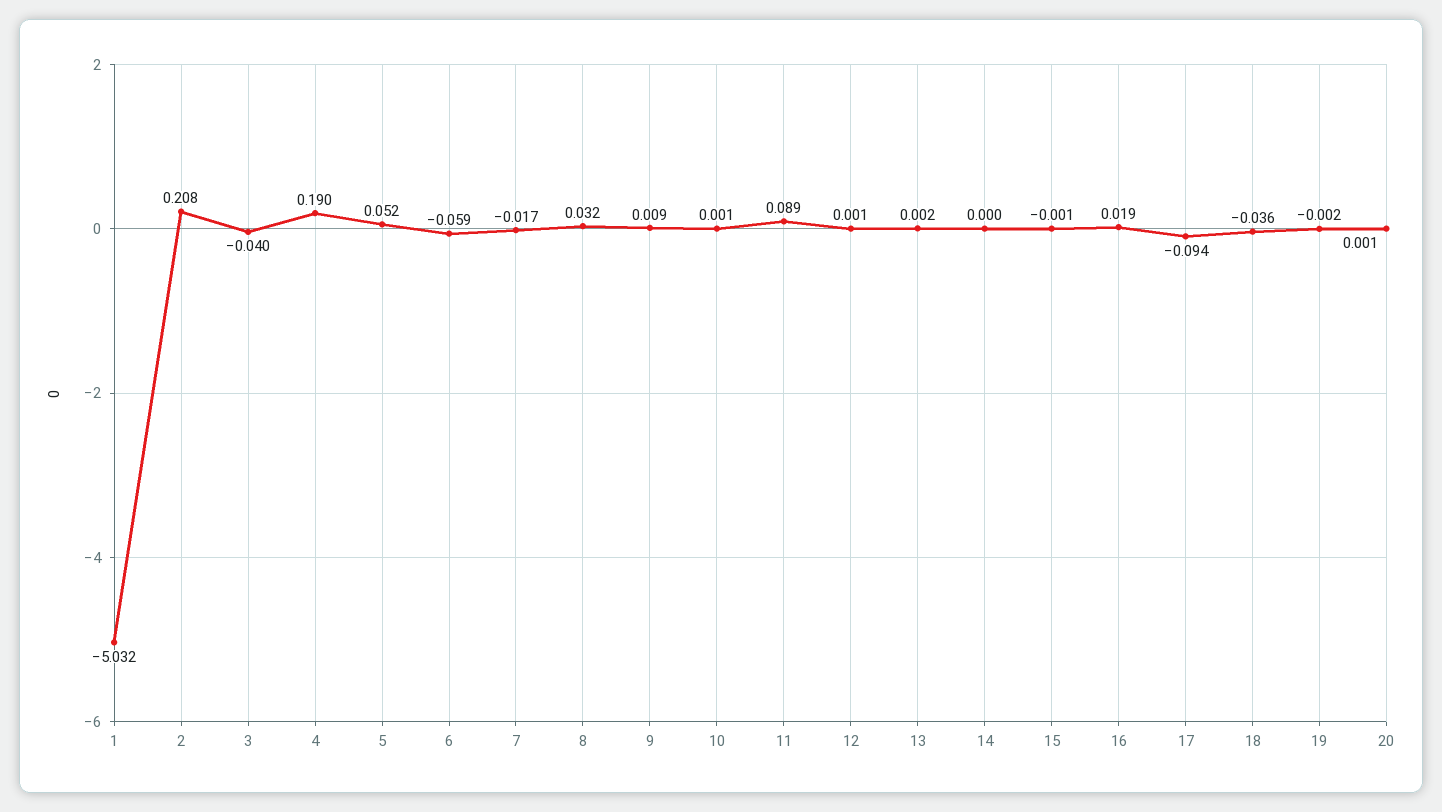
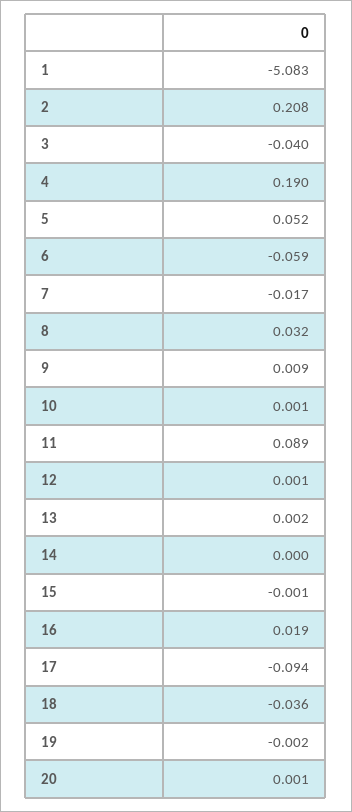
  {
-   "1": -5.032,
+   "1": -5.083,
    "2": 0.208,
    "3": -0.04,
    "4": 0.19,
    "5": 0.052,
    "6": -0.059,
    "7": -0.017,
    "8": 0.032,
    "9": 0.009,
    "10": 0.001,
    "11": 0.089,
    "12": 0.001,
    "13": 0.002,
    "14": 0,
    "15": -0.001,
    "16": 0.019,
    "17": -0.094,
    "18": -0.036,
    "19": -0.002,
    "20": 0.001
  }

